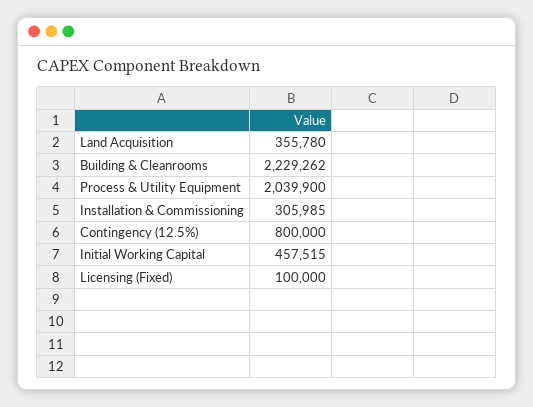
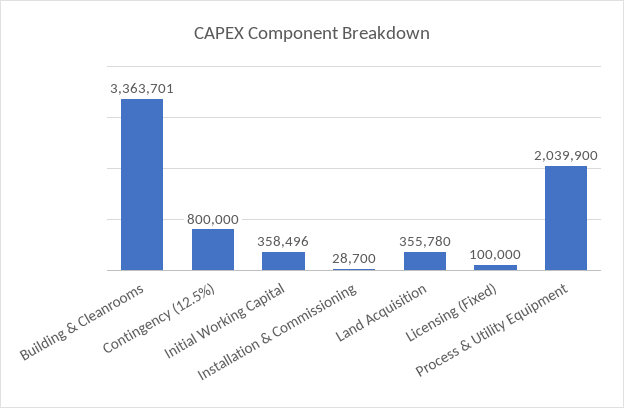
  {
    "Land Acquisition": 355780,
-   "Building & Cleanrooms": 2229262,
+   "Building & Cleanrooms": 3363701,
    "Process & Utility Equipment": 2039900,
-   "Installation & Commissioning": 305985,
+   "Installation & Commissioning": 28700,
    "Contingency (12.5%)": 800000,
-   "Initial Working Capital": 457515,
+   "Initial Working Capital": 358496,
    "Licensing (Fixed)": 100000
  }

